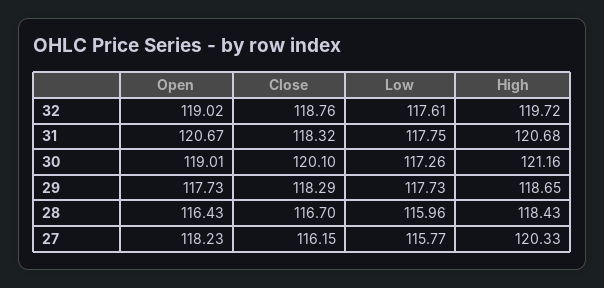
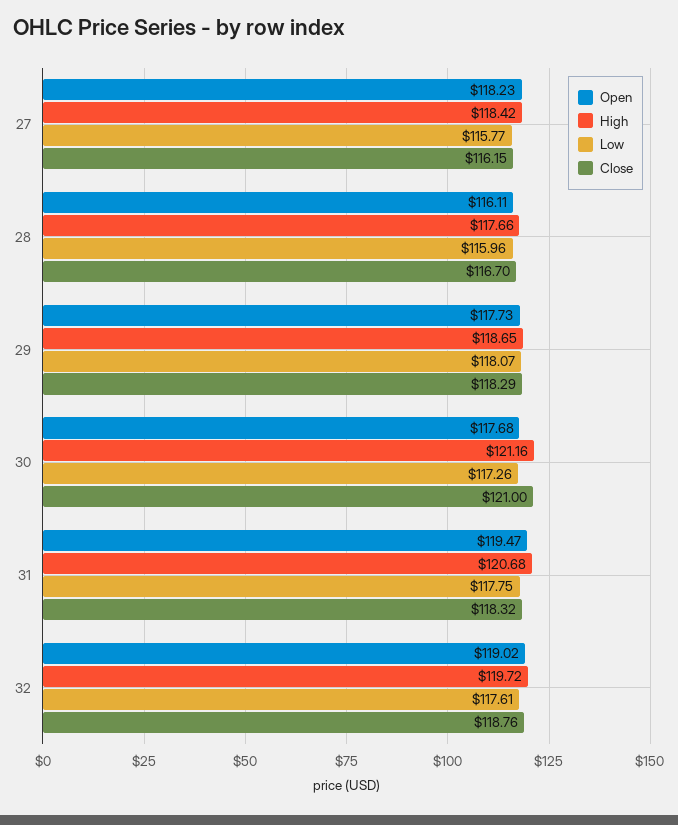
  {
    "Open": {
      "32": 119.02,
-     "31": 120.67,
+     "31": 119.47,
-     "30": 119.01,
+     "30": 117.68,
      "29": 117.73,
-     "28": 116.43,
+     "28": 116.11,
      "27": 118.23
    },
    "Close": {
      "32": 118.76,
      "31": 118.32,
-     "30": 120.1,
+     "30": 121,
      "29": 118.29,
      "28": 116.7,
      "27": 116.15
    },
    "Low": {
      "32": 117.61,
      "31": 117.75,
      "30": 117.26,
-     "29": 117.73,
+     "29": 118.07,
      "28": 115.96,
      "27": 115.77
    },
    "High": {
      "32": 119.72,
      "31": 120.68,
      "30": 121.16,
      "29": 118.65,
-     "28": 118.43,
+     "28": 117.66,
-     "27": 120.33
+     "27": 118.42
    }
  }

